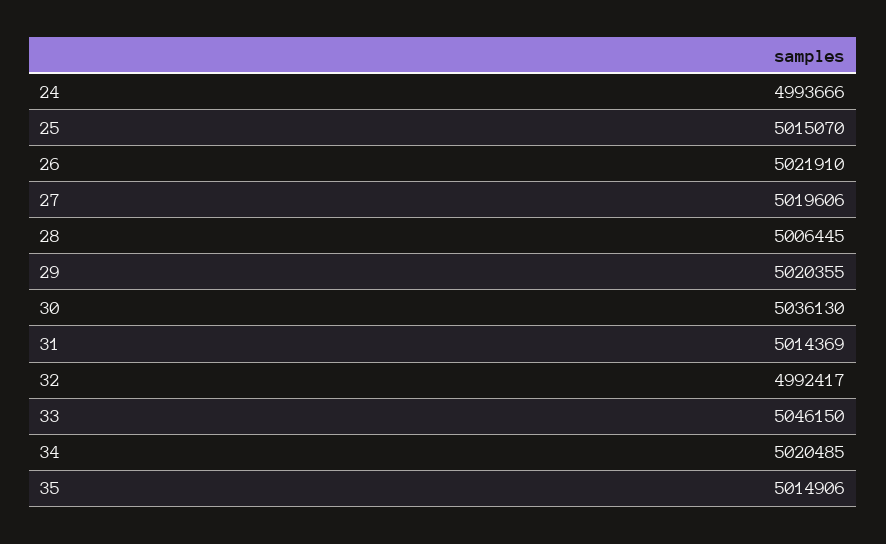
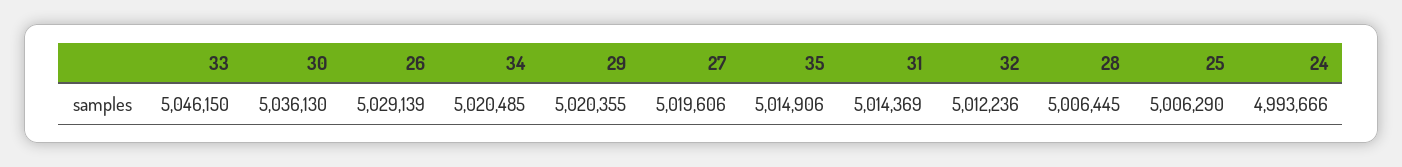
  {
    "24": 4993666,
-   "25": 5015070,
+   "25": 5006290,
-   "26": 5021910,
+   "26": 5029139,
    "27": 5019606,
    "28": 5006445,
    "29": 5020355,
    "30": 5036130,
    "31": 5014369,
-   "32": 4992417,
+   "32": 5012236,
    "33": 5046150,
    "34": 5020485,
    "35": 5014906
  }

